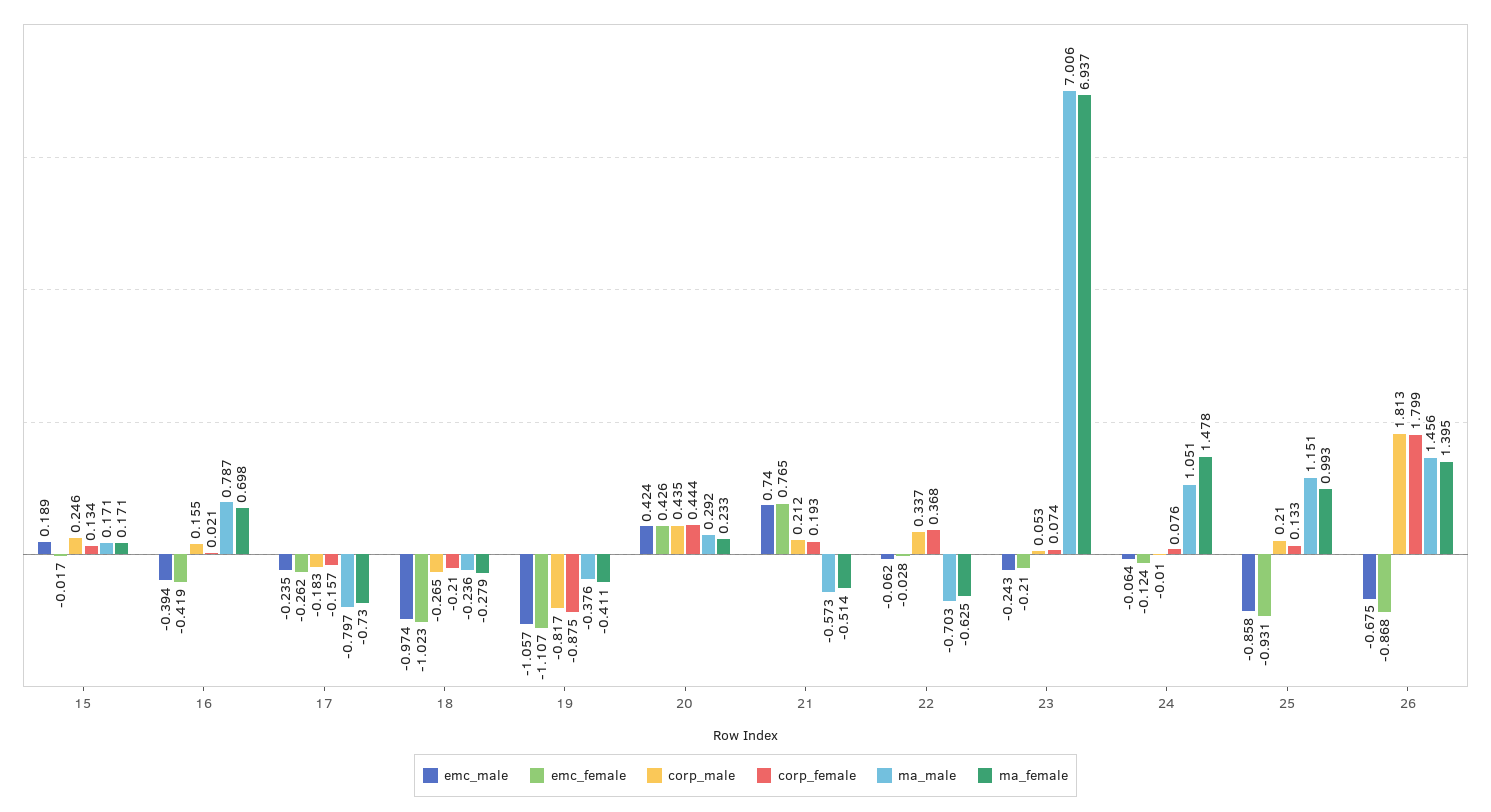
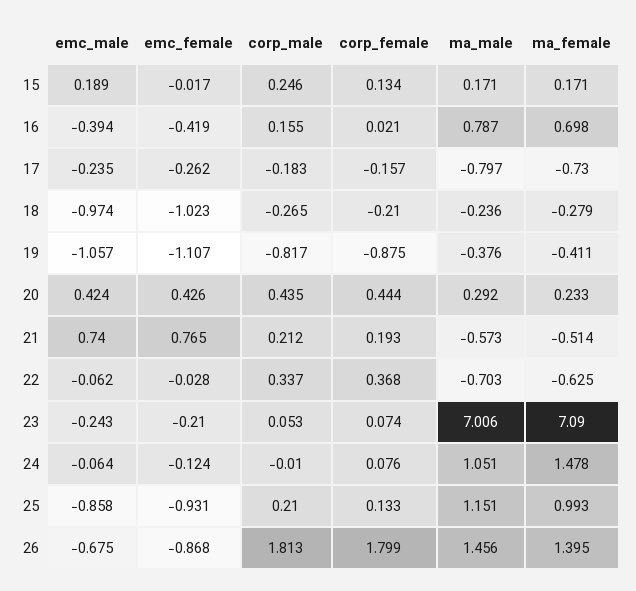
  {
    "emc_male": {
      "15": 0.189,
      "16": -0.394,
      "17": -0.235,
      "18": -0.974,
      "19": -1.057,
      "20": 0.424,
      "21": 0.74,
      "22": -0.062,
      "23": -0.243,
      "24": -0.064,
      "25": -0.858,
      "26": -0.675
    },
    "emc_female": {
      "15": -0.017,
      "16": -0.419,
      "17": -0.262,
      "18": -1.023,
      "19": -1.107,
      "20": 0.426,
      "21": 0.765,
      "22": -0.028,
      "23": -0.21,
      "24": -0.124,
      "25": -0.931,
      "26": -0.868
    },
    "corp_male": {
      "15": 0.246,
      "16": 0.155,
      "17": -0.183,
      "18": -0.265,
      "19": -0.817,
      "20": 0.435,
      "21": 0.212,
      "22": 0.337,
      "23": 0.053,
      "24": -0.01,
      "25": 0.21,
      "26": 1.813
    },
    "corp_female": {
      "15": 0.134,
      "16": 0.021,
      "17": -0.157,
      "18": -0.21,
      "19": -0.875,
      "20": 0.444,
      "21": 0.193,
      "22": 0.368,
      "23": 0.074,
      "24": 0.076,
      "25": 0.133,
      "26": 1.799
    },
    "ma_male": {
      "15": 0.171,
      "16": 0.787,
      "17": -0.797,
      "18": -0.236,
      "19": -0.376,
      "20": 0.292,
      "21": -0.573,
      "22": -0.703,
      "23": 7.006,
      "24": 1.051,
      "25": 1.151,
      "26": 1.456
    },
    "ma_female": {
      "15": 0.171,
      "16": 0.698,
      "17": -0.73,
      "18": -0.279,
      "19": -0.411,
      "20": 0.233,
      "21": -0.514,
      "22": -0.625,
-     "23": 6.937,
+     "23": 7.09,
      "24": 1.478,
      "25": 0.993,
      "26": 1.395
    }
  }

